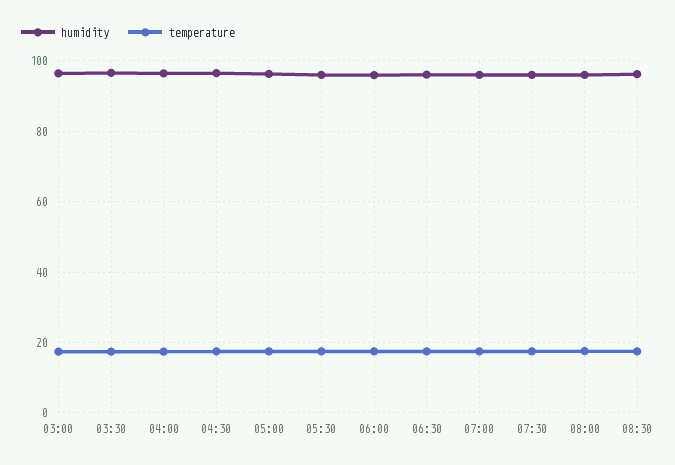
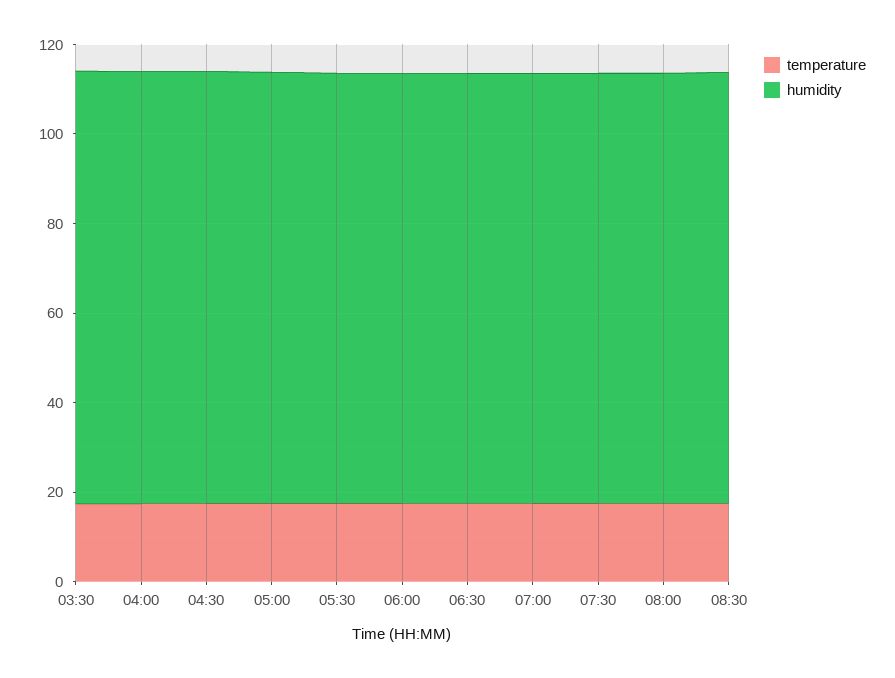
  {
    "humidity": {
-     "03:00": 96,
      "03:30": 96,
      "04:00": 96,
      "04:30": 96,
      "05:00": 96,
      "05:30": 96,
      "06:00": 96,
      "06:30": 96,
      "07:00": 96,
      "07:30": 96,
      "08:00": 96,
      "08:30": 96
    },
    "temperature": {
-     "03:00": 18,
      "03:30": 18,
      "04:00": 18,
      "04:30": 18,
      "05:00": 18,
      "05:30": 18,
      "06:00": 18,
      "06:30": 18,
      "07:00": 18,
      "07:30": 18,
      "08:00": 18,
      "08:30": 18
    }
  }

